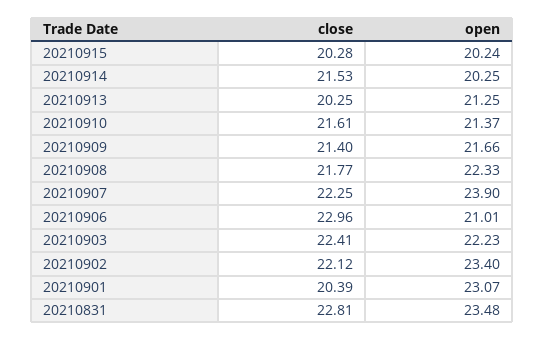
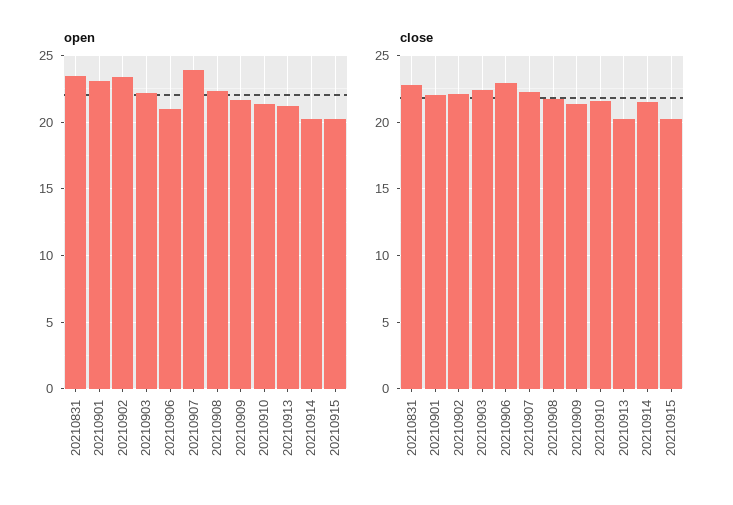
  {
    "close": {
      "20210915": 20.28,
      "20210914": 21.53,
      "20210913": 20.25,
      "20210910": 21.61,
      "20210909": 21.4,
      "20210908": 21.77,
      "20210907": 22.25,
      "20210906": 22.96,
      "20210903": 22.41,
      "20210902": 22.12,
-     "20210901": 20.39,
+     "20210901": 22,
      "20210831": 22.81
    },
    "open": {
      "20210915": 20.24,
      "20210914": 20.25,
      "20210913": 21.25,
      "20210910": 21.37,
      "20210909": 21.66,
      "20210908": 22.33,
      "20210907": 23.9,
      "20210906": 21.01,
      "20210903": 22.23,
      "20210902": 23.4,
      "20210901": 23.07,
      "20210831": 23.48
    }
  }

